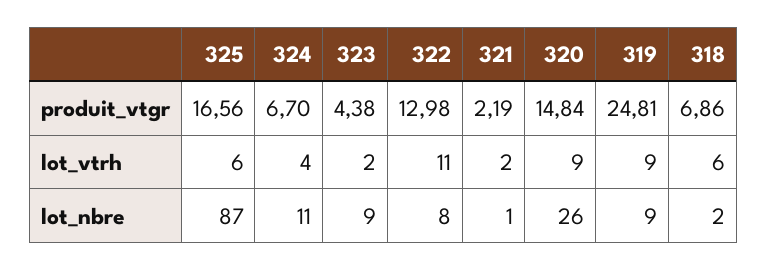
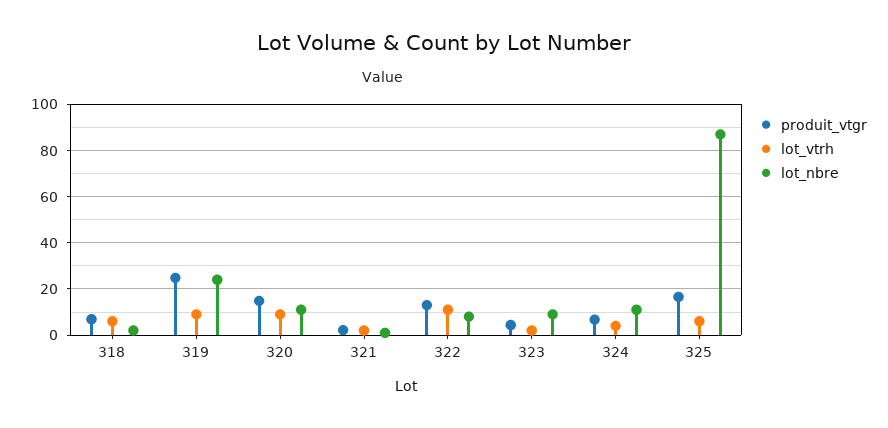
  {
    "produit_vtgr": {
      "325": 16.56,
      "324": 6.7,
      "323": 4.38,
      "322": 12.98,
      "321": 2.19,
      "320": 14.84,
      "319": 24.81,
      "318": 6.86
    },
    "lot_vtrh": {
      "325": 6,
      "324": 4,
      "323": 2,
      "322": 11,
      "321": 2,
      "320": 9,
      "319": 9,
      "318": 6
    },
    "lot_nbre": {
      "325": 87,
      "324": 11,
      "323": 9,
      "322": 8,
      "321": 1,
-     "320": 26,
+     "320": 10,
-     "319": 9,
+     "319": 25,
      "318": 2
    }
  }

